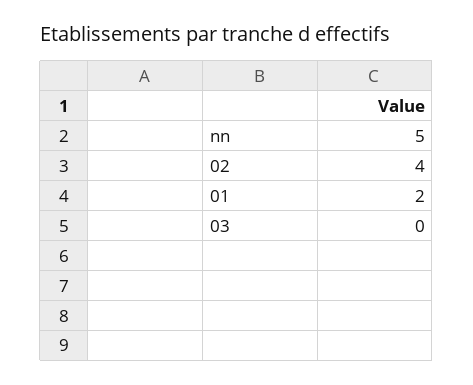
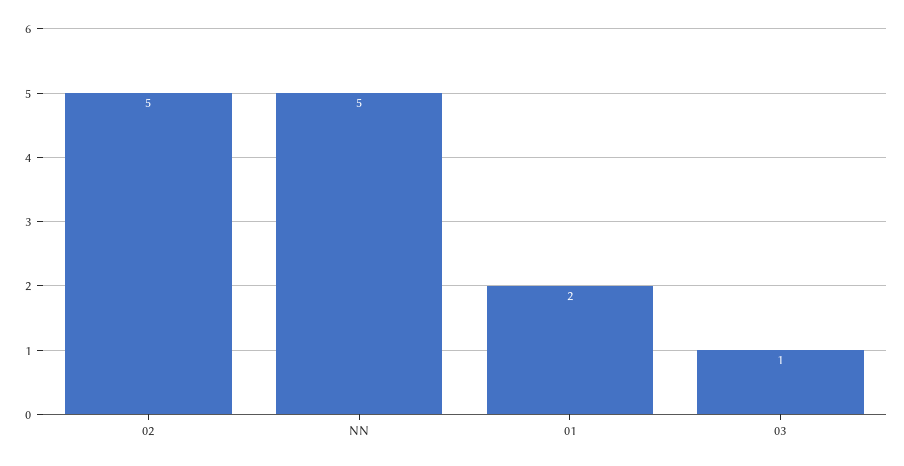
  {
    "nn": 5,
-   "02": 4,
+   "02": 5,
    "01": 2,
-   "03": 0
+   "03": 1
  }

